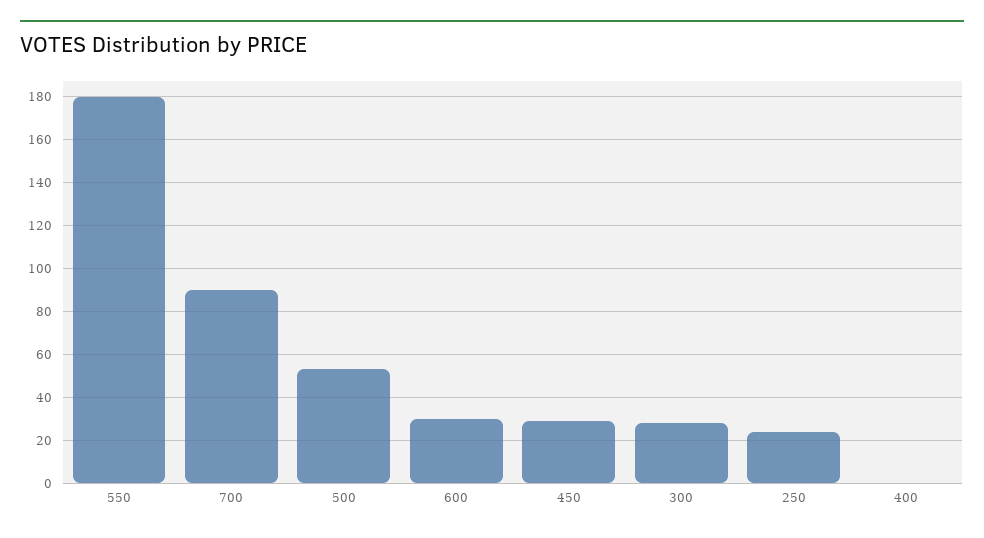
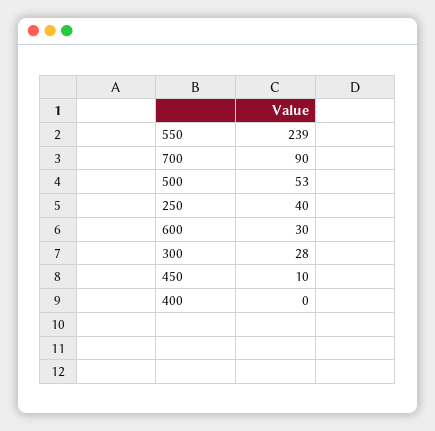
  {
-   "550": 180,
+   "550": 239,
    "700": 90,
    "500": 53,
    "600": 30,
-   "450": 30,
+   "450": 10,
    "300": 28,
-   "250": 25,
+   "250": 40,
    "400": 0
  }

